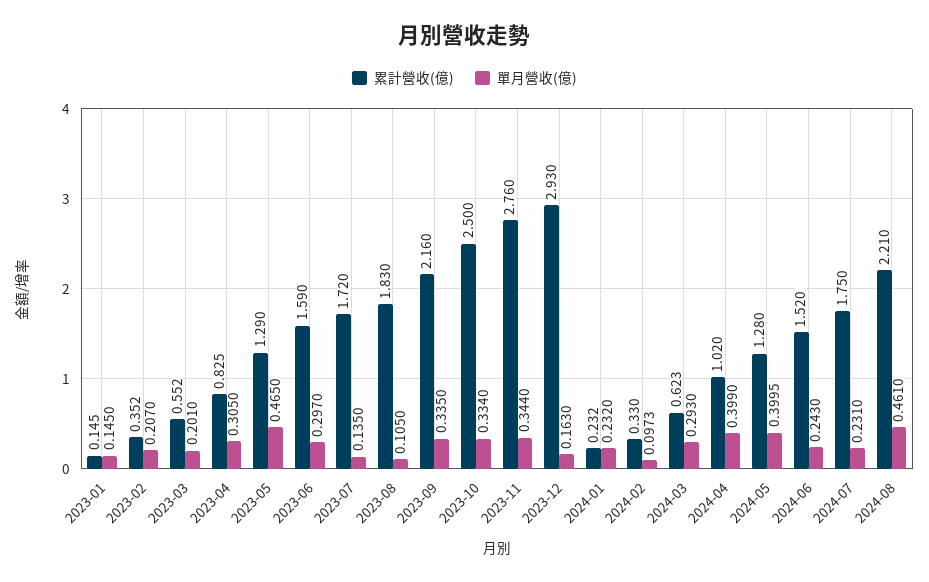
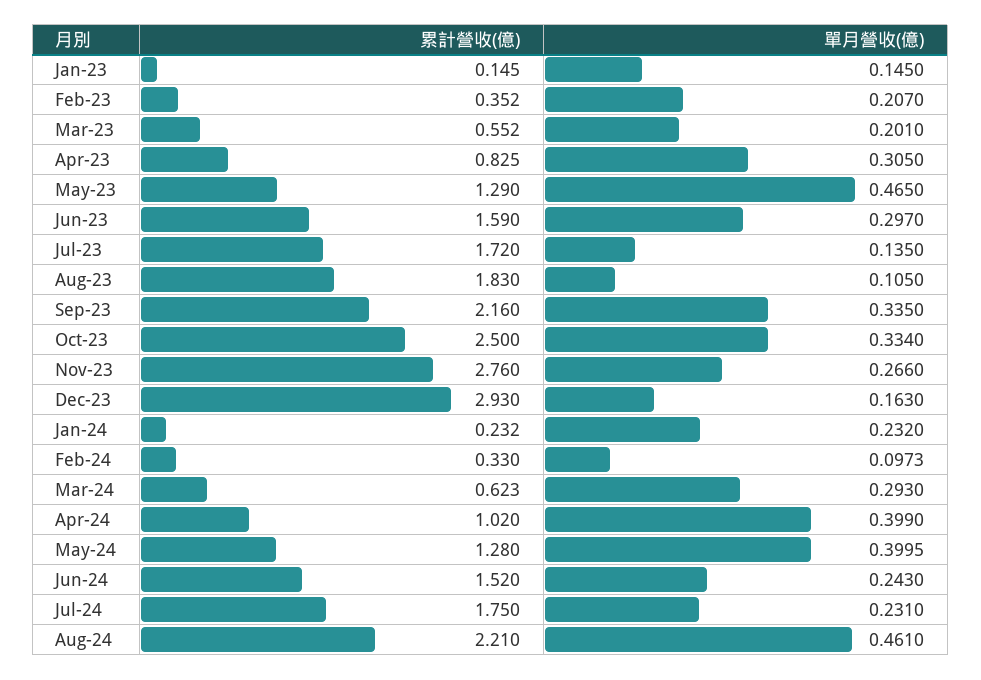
  {
    "累計營收(億)": {
      "2023-01": 0.145,
      "2023-02": 0.352,
      "2023-03": 0.552,
      "2023-04": 0.825,
      "2023-05": 1.29,
      "2023-06": 1.59,
      "2023-07": 1.72,
      "2023-08": 1.83,
      "2023-09": 2.16,
      "2023-10": 2.5,
      "2023-11": 2.76,
      "2023-12": 2.93,
      "2024-01": 0.232,
      "2024-02": 0.33,
      "2024-03": 0.623,
      "2024-04": 1.02,
      "2024-05": 1.28,
      "2024-06": 1.52,
      "2024-07": 1.75,
      "2024-08": 2.21
    },
    "單月營收(億)": {
      "2023-01": 0.145,
      "2023-02": 0.207,
      "2023-03": 0.201,
      "2023-04": 0.305,
      "2023-05": 0.465,
      "2023-06": 0.297,
      "2023-07": 0.135,
      "2023-08": 0.105,
      "2023-09": 0.335,
      "2023-10": 0.334,
-     "2023-11": 0.344,
+     "2023-11": 0.266,
      "2023-12": 0.163,
      "2024-01": 0.232,
      "2024-02": 0.0973,
      "2024-03": 0.293,
      "2024-04": 0.399,
      "2024-05": 0.3995,
      "2024-06": 0.243,
      "2024-07": 0.231,
      "2024-08": 0.461
    }
  }

